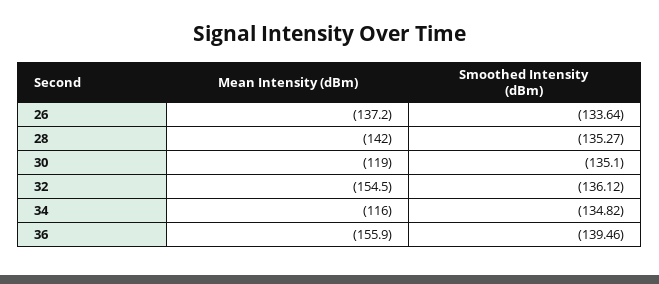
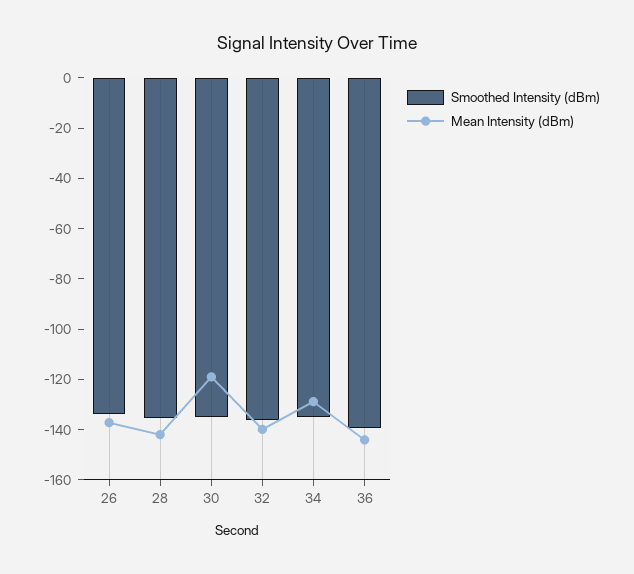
  {
    "Mean Intensity (dBm)": {
      "26": -137.2,
      "28": -142,
      "30": -119,
-     "32": -154.5,
+     "32": -140,
-     "34": -116,
+     "34": -130,
-     "36": -155.9
+     "36": -145
    },
    "Smoothed Intensity (dBm)": {
      "26": -133.64,
      "28": -135.27,
      "30": -135.1,
      "32": -136.12,
      "34": -134.82,
      "36": -139.46
    }
  }

